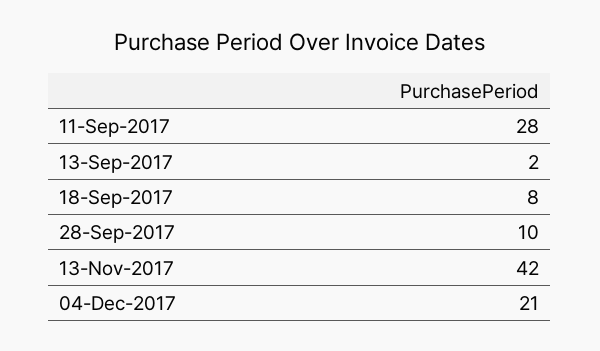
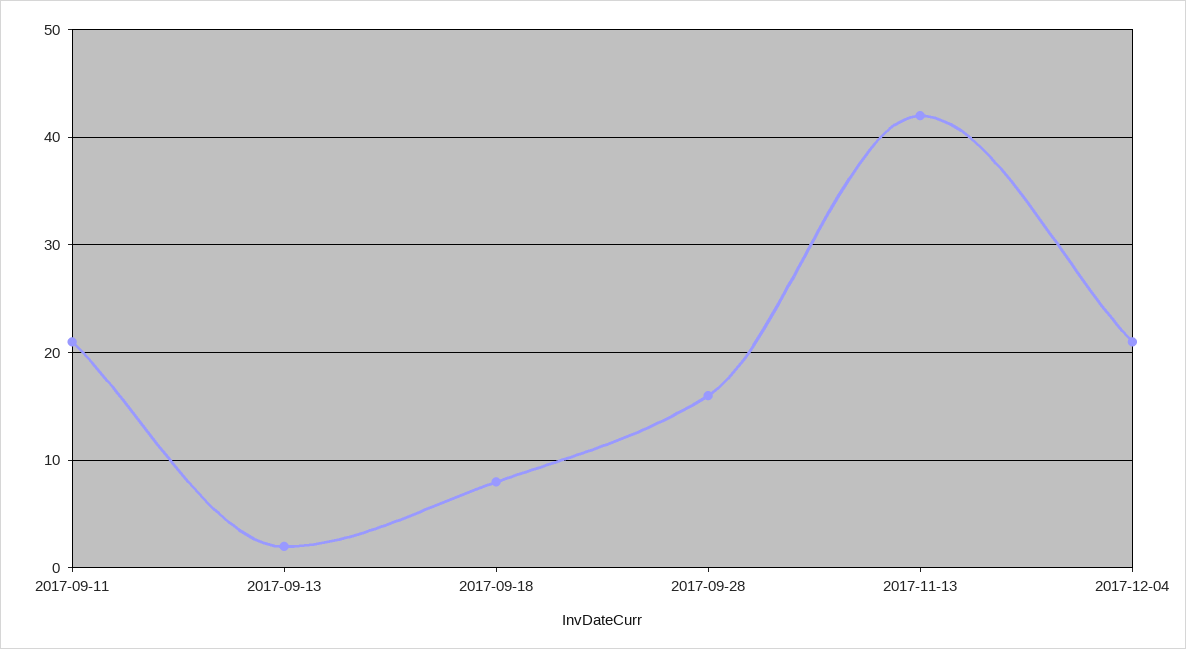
  {
-   "11-Sep-2017": 28,
+   "11-Sep-2017": 21,
    "13-Sep-2017": 2,
    "18-Sep-2017": 8,
-   "28-Sep-2017": 10,
+   "28-Sep-2017": 16,
    "13-Nov-2017": 42,
    "04-Dec-2017": 21
  }

